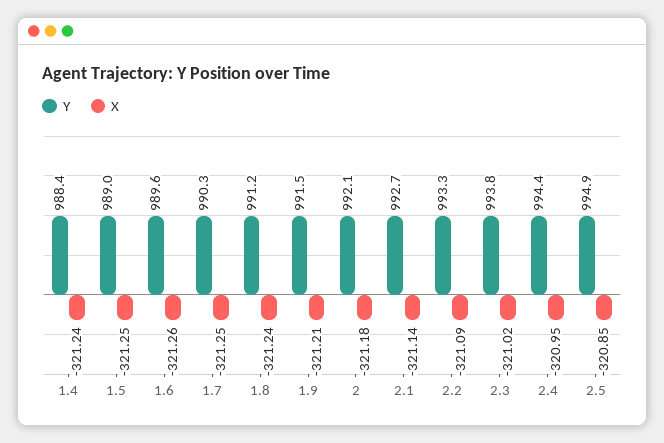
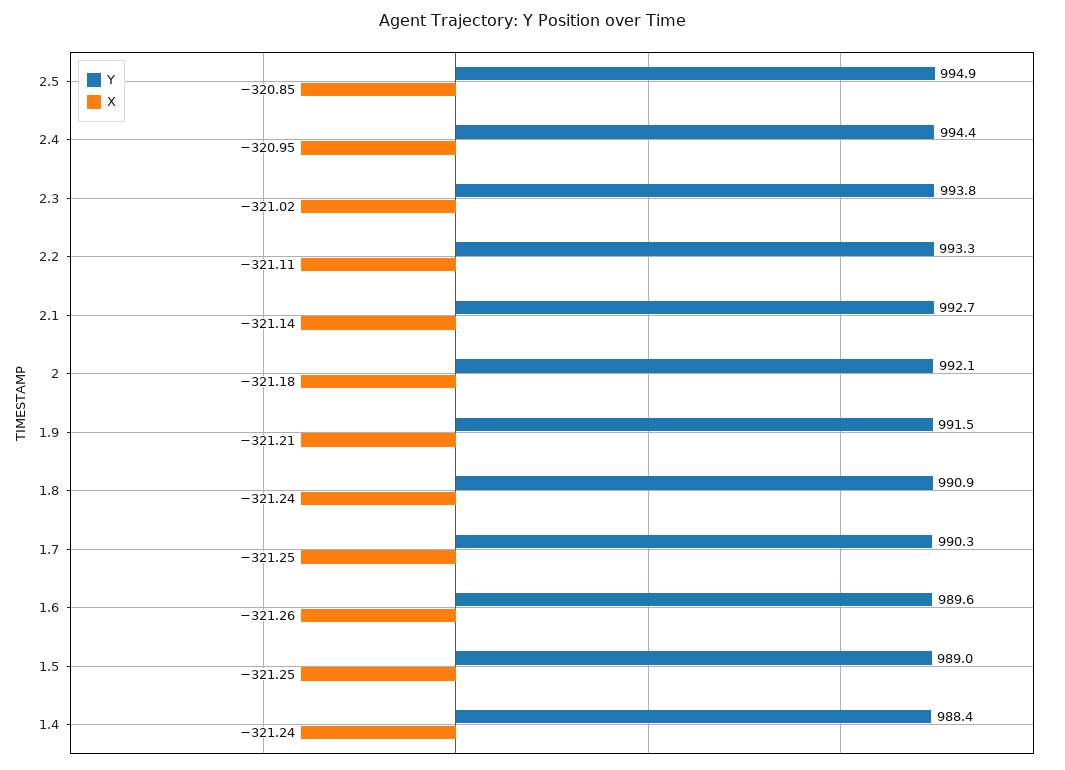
  {
    "Y": {
      "1.4": 988.4,
      "1.5": 989,
      "1.6": 989.6,
      "1.7": 990.3,
-     "1.8": 991.2,
+     "1.8": 990.9,
      "1.9": 991.5,
      "2": 992.1,
      "2.1": 992.7,
      "2.2": 993.3,
      "2.3": 993.8,
      "2.4": 994.4,
      "2.5": 994.9
    },
    "X": {
      "1.4": -321.24,
      "1.5": -321.25,
      "1.6": -321.26,
      "1.7": -321.25,
      "1.8": -321.24,
      "1.9": -321.21,
      "2": -321.18,
      "2.1": -321.14,
-     "2.2": -321.09,
+     "2.2": -321.11,
      "2.3": -321.02,
      "2.4": -320.95,
      "2.5": -320.85
    }
  }

